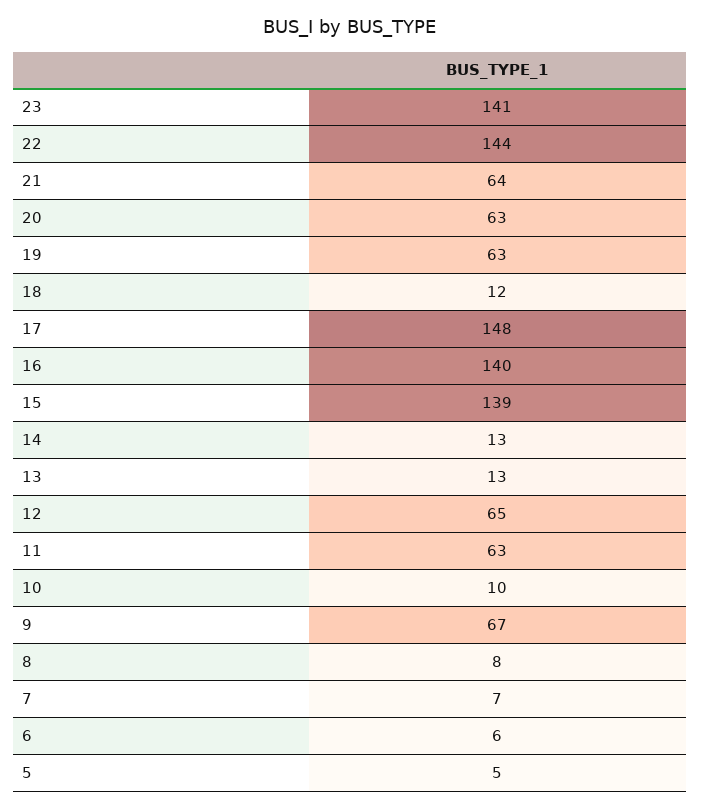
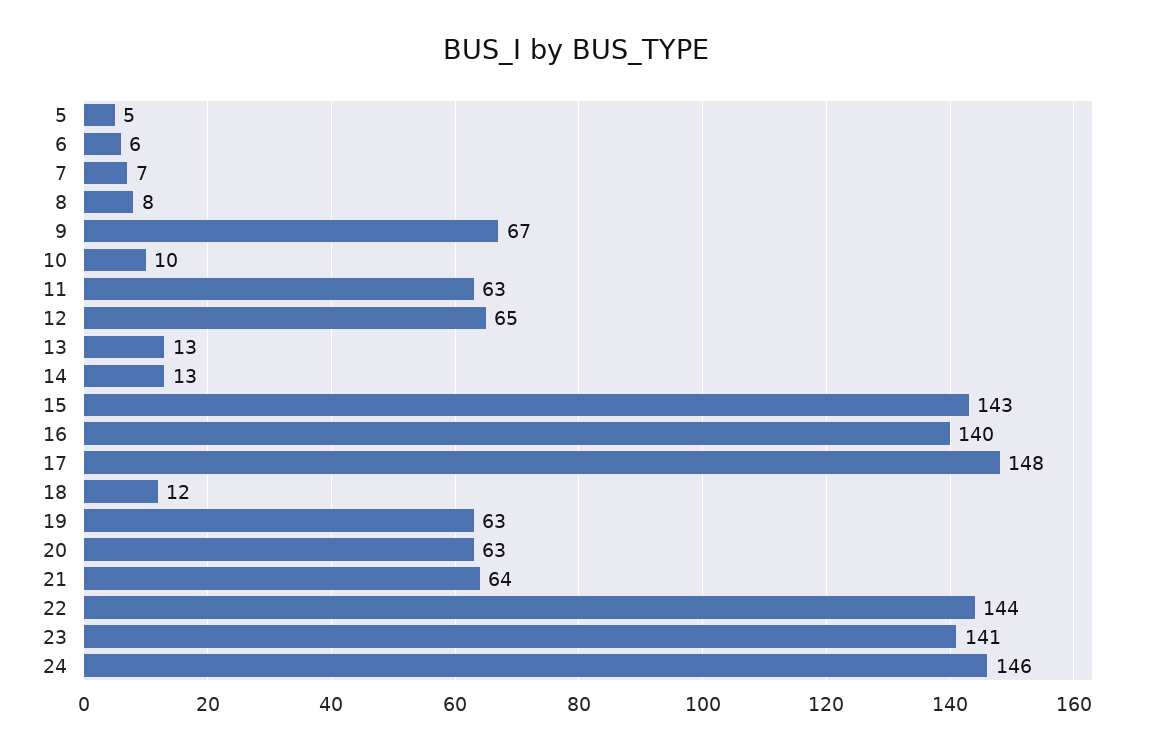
  {
    "23": 141,
    "22": 144,
    "21": 64,
    "20": 63,
    "19": 63,
    "18": 12,
    "17": 148,
    "16": 140,
-   "15": 139,
+   "15": 143,
    "14": 13,
    "13": 13,
    "12": 65,
    "11": 63,
    "10": 10,
    "9": 67,
    "8": 8,
    "7": 7,
    "6": 6,
-   "5": 5
+   "5": 5,
+   "24": 146
  }

